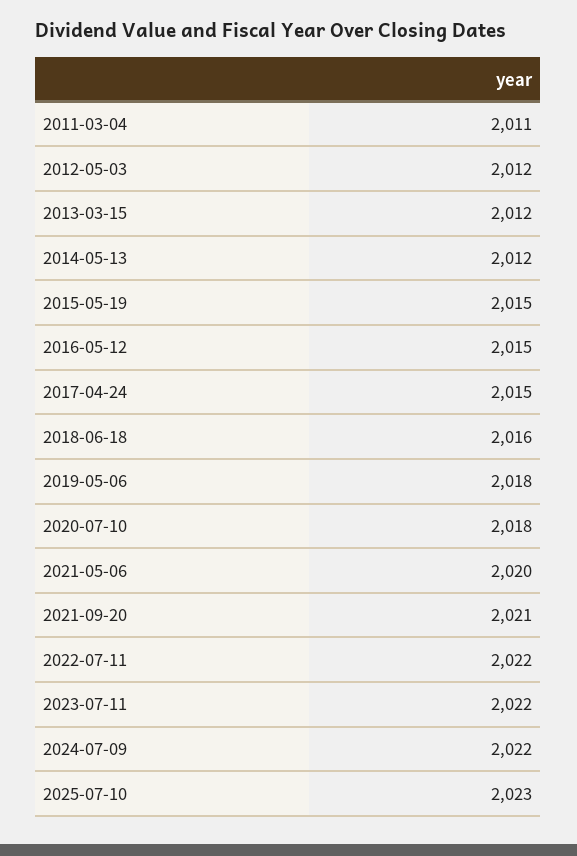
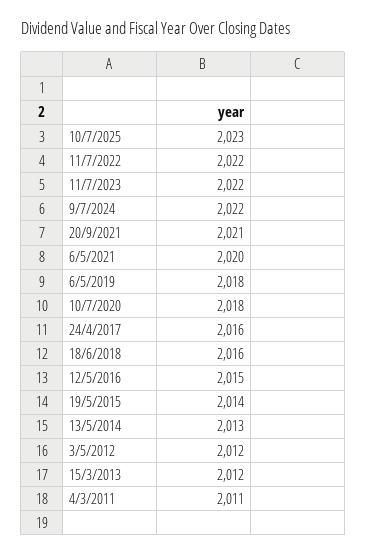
  {
    "2011-03-04": 2011,
    "2012-05-03": 2012,
    "2013-03-15": 2012,
-   "2014-05-13": 2012,
+   "2014-05-13": 2013,
-   "2015-05-19": 2015,
+   "2015-05-19": 2014,
    "2016-05-12": 2015,
-   "2017-04-24": 2015,
+   "2017-04-24": 2016,
    "2018-06-18": 2016,
    "2019-05-06": 2018,
    "2020-07-10": 2018,
    "2021-05-06": 2020,
    "2021-09-20": 2021,
    "2022-07-11": 2022,
    "2023-07-11": 2022,
    "2024-07-09": 2022,
    "2025-07-10": 2023
  }

